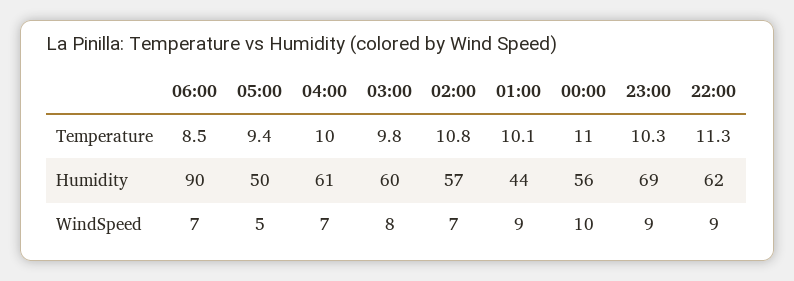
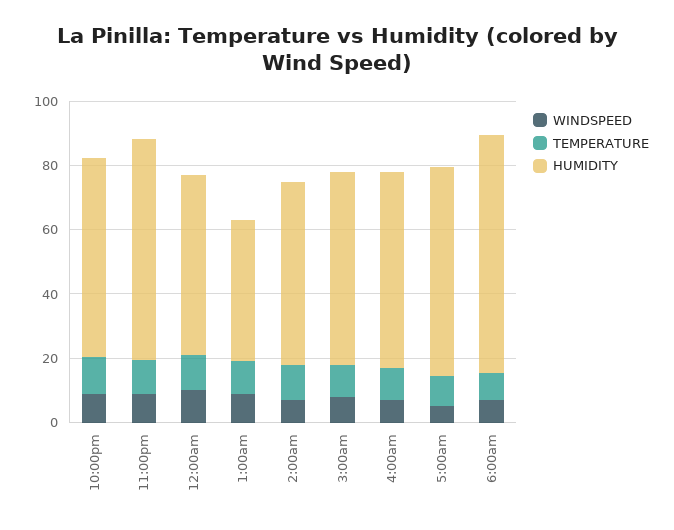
  {
    "Temperature": {
      "06:00": 8.5,
      "05:00": 9.4,
      "04:00": 10,
      "03:00": 9.8,
      "02:00": 10.8,
      "01:00": 10.1,
      "00:00": 11,
      "23:00": 10.3,
      "22:00": 11.3
    },
    "Humidity": {
-     "06:00": 90,
+     "06:00": 75,
-     "05:00": 50,
+     "05:00": 65,
      "04:00": 61,
      "03:00": 60,
      "02:00": 57,
      "01:00": 44,
      "00:00": 56,
      "23:00": 69,
      "22:00": 62
    },
    "WindSpeed": {
      "06:00": 7,
      "05:00": 5,
      "04:00": 7,
      "03:00": 8,
      "02:00": 7,
      "01:00": 9,
      "00:00": 10,
      "23:00": 9,
      "22:00": 9
    }
  }

